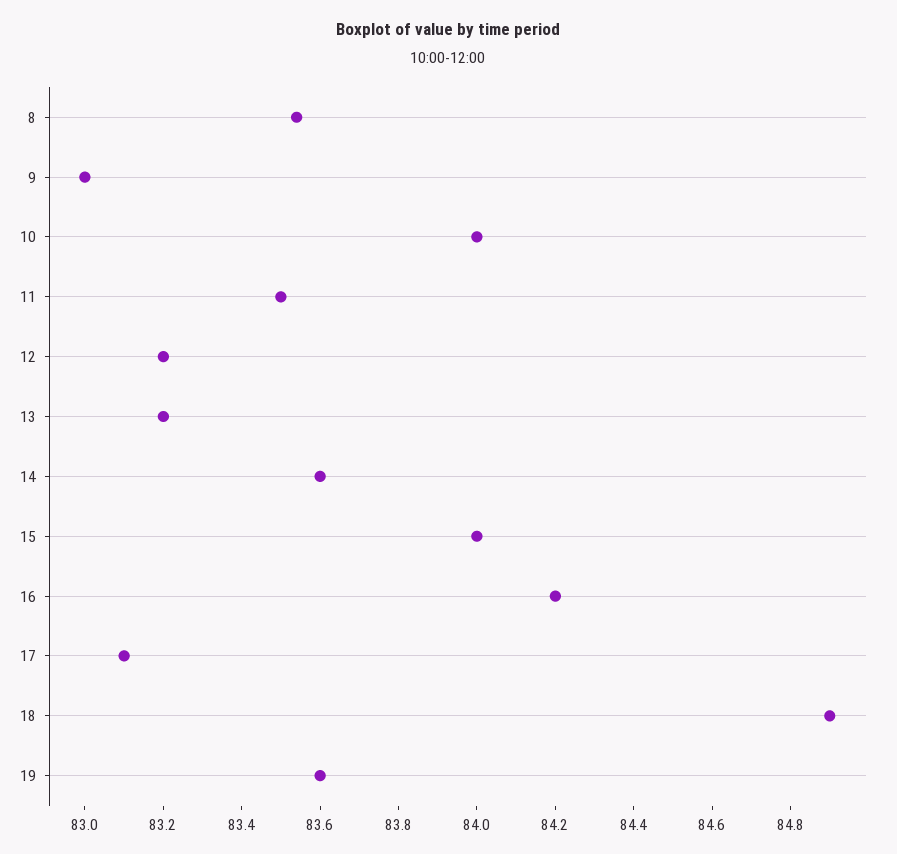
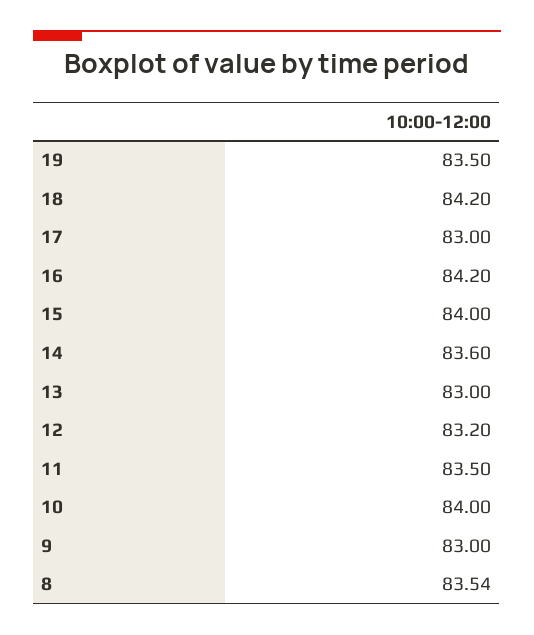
  {
    "8": 83.54,
    "9": 83,
    "10": 84,
    "11": 83.5,
    "12": 83.2,
-   "13": 83.2,
+   "13": 83,
    "14": 83.6,
    "15": 84,
    "16": 84.2,
-   "17": 83.1,
+   "17": 83,
-   "18": 84.9,
+   "18": 84.2,
-   "19": 83.6
+   "19": 83.5
  }

